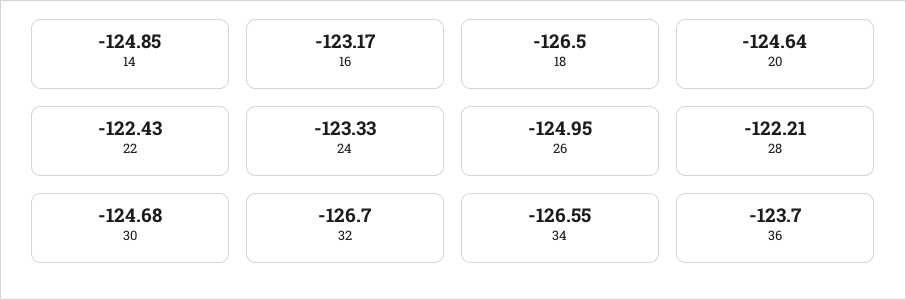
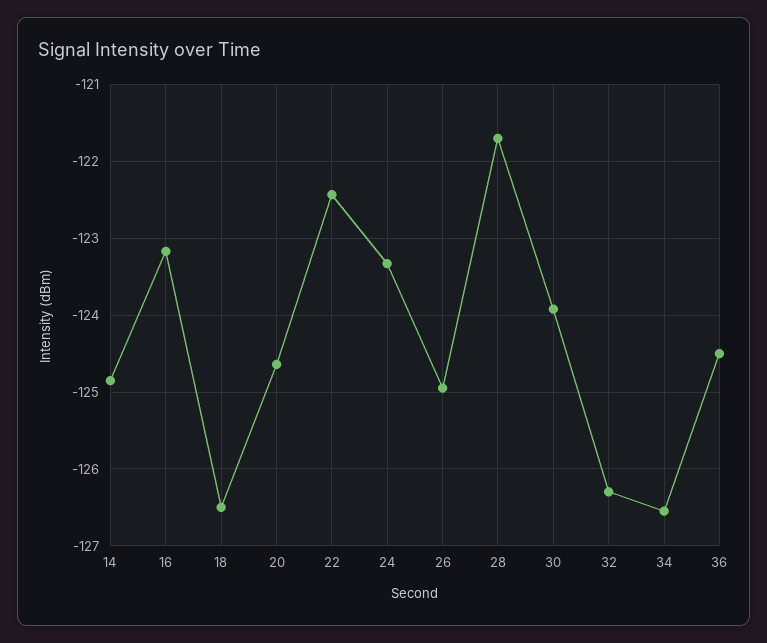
  {
    "14": -124.85,
    "16": -123.17,
    "18": -126.5,
    "20": -124.64,
    "22": -122.43,
    "24": -123.33,
    "26": -124.95,
-   "28": -122.21,
+   "28": -121.7,
-   "30": -124.68,
+   "30": -123.9,
-   "32": -126.7,
+   "32": -126.3,
    "34": -126.55,
-   "36": -123.7
+   "36": -124.5
  }

